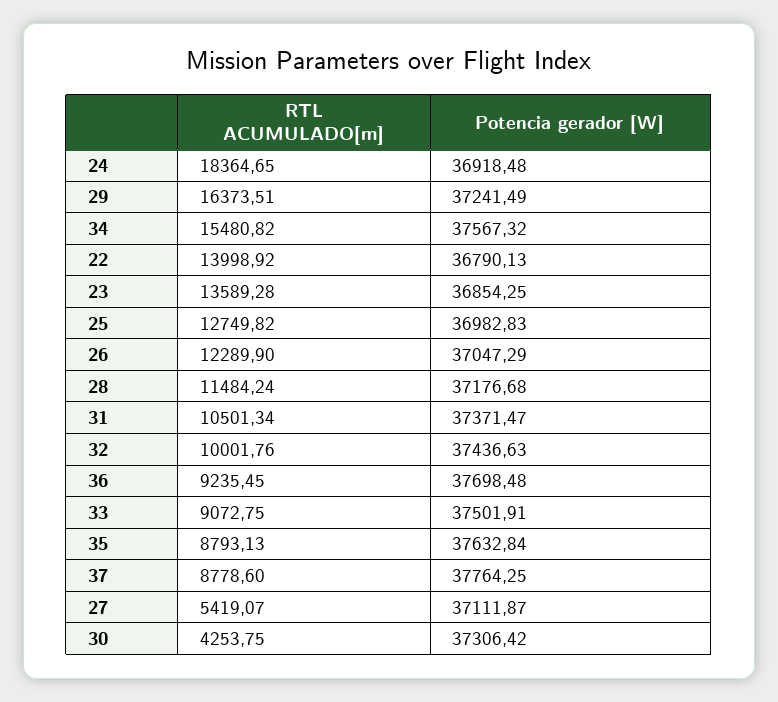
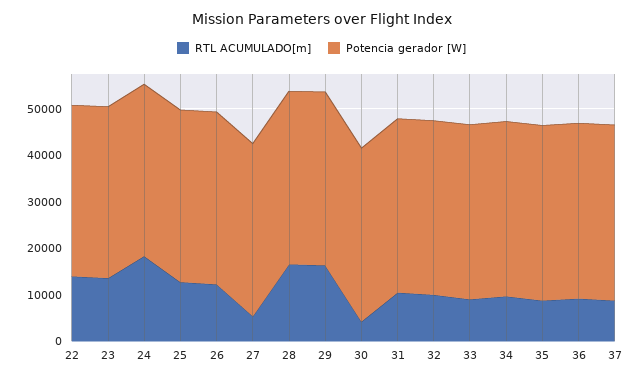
  {
    "RTL ACUMULADO[m]": {
      "24": 18364.65,
      "29": 16373.51,
-     "34": 15480.82,
+     "34": 10000,
      "22": 13998.92,
      "23": 13589.28,
      "25": 12749.82,
      "26": 12289.9,
-     "28": 11484.24,
+     "28": 16000,
      "31": 10501.34,
      "32": 10001.76,
      "36": 9235.45,
      "33": 9072.75,
      "35": 8793.13,
      "37": 8778.6,
      "27": 5419.07,
      "30": 4253.75
    },
    "Potencia gerador [W]": {
      "24": 36918.48,
      "29": 37241.49,
      "34": 37567.32,
      "22": 36790.13,
      "23": 36854.25,
      "25": 36982.83,
      "26": 37047.29,
      "28": 37176.68,
      "31": 37371.47,
      "32": 37436.63,
      "36": 37698.48,
      "33": 37501.91,
      "35": 37632.84,
      "37": 37764.25,
      "27": 37111.87,
      "30": 37306.42
    }
  }

